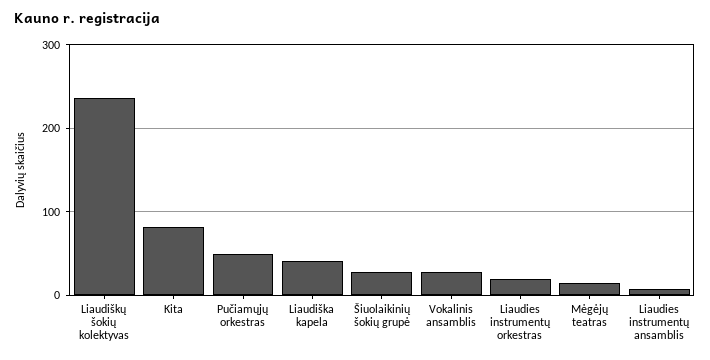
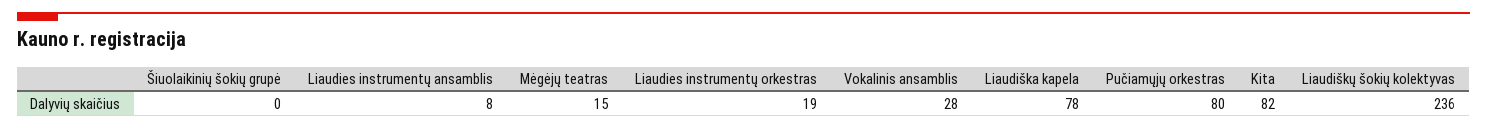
  {
    "Liaudiškų šokių kolektyvas": 236,
    "Kita": 82,
-   "Pučiamųjų orkestras": 50,
+   "Pučiamųjų orkestras": 80,
-   "Liaudiška kapela": 40,
+   "Liaudiška kapela": 78,
-   "Šiuolaikinių šokių grupė": 30,
+   "Šiuolaikinių šokių grupė": 0,
    "Vokalinis ansamblis": 28,
    "Liaudies instrumentų orkestras": 19,
    "Mėgėjų teatras": 15,
    "Liaudies instrumentų ansamblis": 8
  }

